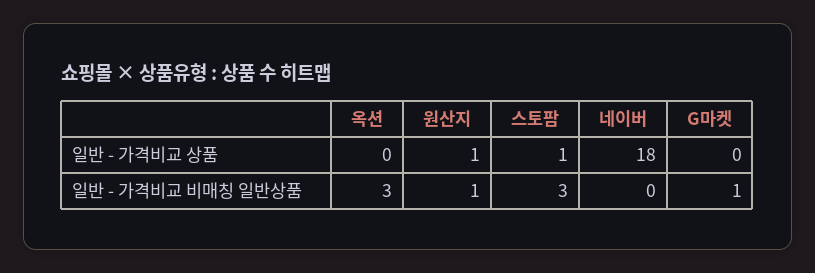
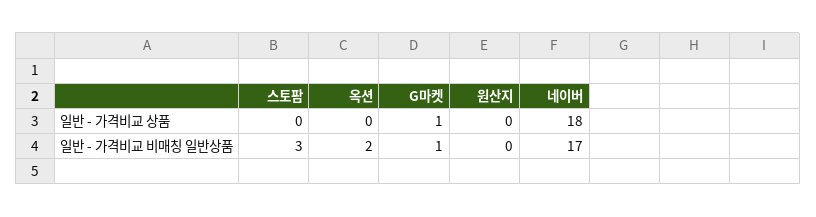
  {
    "옥션": {
      "일반 - 가격비교 상품": 0,
-     "일반 - 가격비교 비매칭 일반상품": 3
+     "일반 - 가격비교 비매칭 일반상품": 2
    },
    "원산지": {
-     "일반 - 가격비교 상품": 1,
+     "일반 - 가격비교 상품": 0,
-     "일반 - 가격비교 비매칭 일반상품": 1
+     "일반 - 가격비교 비매칭 일반상품": 0
    },
    "스토팜": {
-     "일반 - 가격비교 상품": 1,
+     "일반 - 가격비교 상품": 0,
      "일반 - 가격비교 비매칭 일반상품": 3
    },
    "네이버": {
      "일반 - 가격비교 상품": 18,
-     "일반 - 가격비교 비매칭 일반상품": 0
+     "일반 - 가격비교 비매칭 일반상품": 17
    },
    "G마켓": {
-     "일반 - 가격비교 상품": 0,
+     "일반 - 가격비교 상품": 1,
      "일반 - 가격비교 비매칭 일반상품": 1
    }
  }

